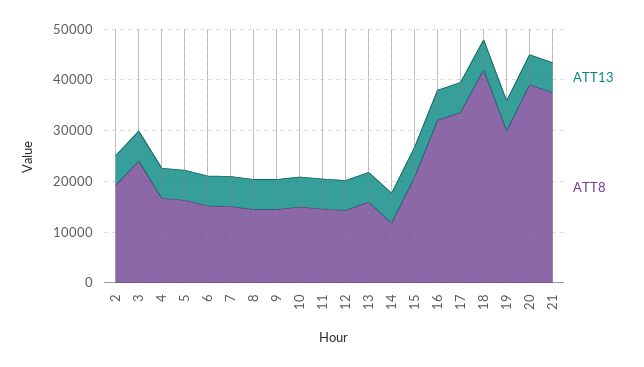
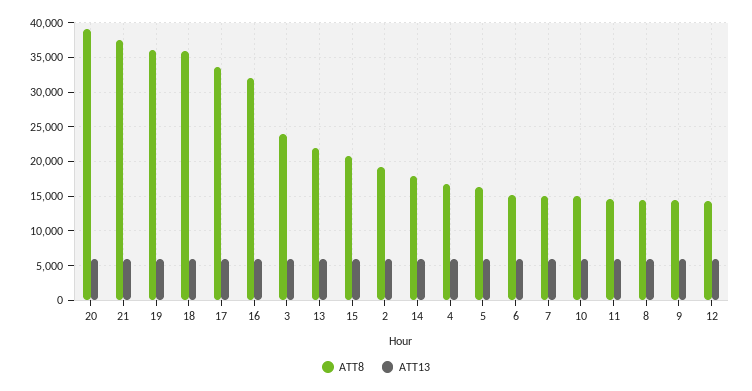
  {
    "ATT13": {
      "2": 6000,
      "3": 6000,
      "4": 6000,
      "5": 6000,
      "6": 6000,
      "7": 6000,
      "8": 6000,
      "9": 6000,
      "10": 6000,
      "11": 6000,
      "12": 6000,
      "13": 6000,
      "14": 6000,
      "15": 6000,
      "16": 6000,
      "17": 6000,
      "18": 6000,
      "19": 6000,
      "20": 6000,
      "21": 6000
    },
    "ATT8": {
      "2": 19000,
      "3": 24000,
      "4": 17000,
      "5": 16000,
      "6": 15000,
      "7": 15000,
      "8": 15000,
      "9": 15000,
      "10": 15000,
      "11": 15000,
      "12": 14000,
-     "13": 16000,
+     "13": 22000,
-     "14": 12000,
+     "14": 18000,
      "15": 21000,
      "16": 32000,
      "17": 34000,
-     "18": 42000,
+     "18": 36000,
-     "19": 30000,
+     "19": 36000,
      "20": 39000,
      "21": 38000
    }
  }

